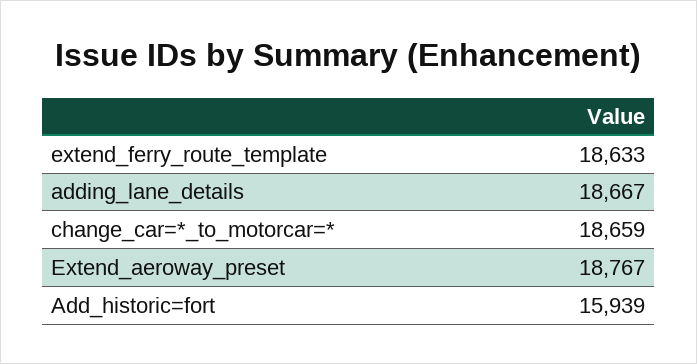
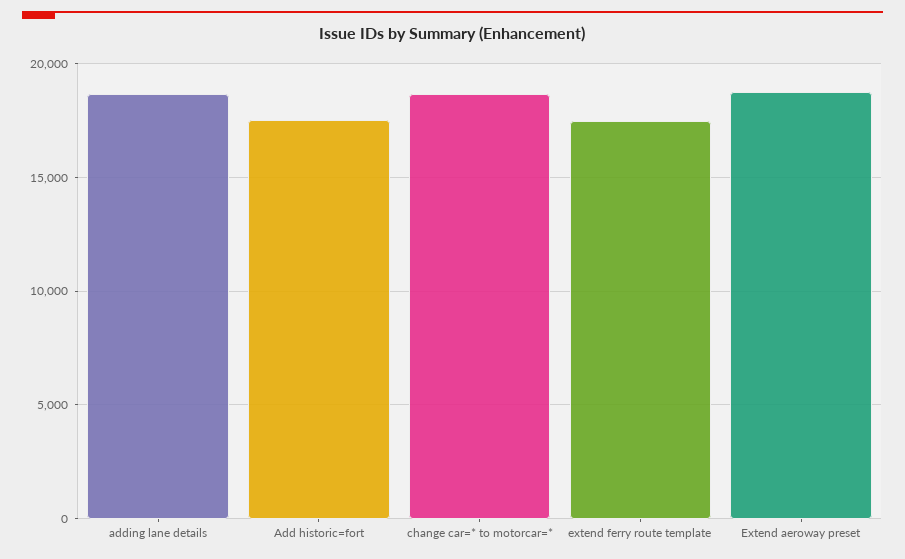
  {
-   "extend_ferry_route_template": 18633,
+   "extend_ferry_route_template": 17500,
    "adding_lane_details": 18667,
    "change_car=*_to_motorcar=*": 18659,
    "Extend_aeroway_preset": 18767,
-   "Add_historic=fort": 15939
+   "Add_historic=fort": 17500
  }

